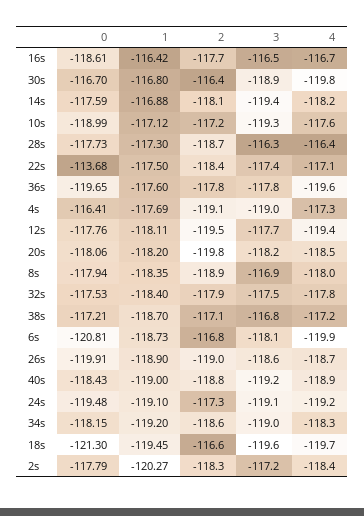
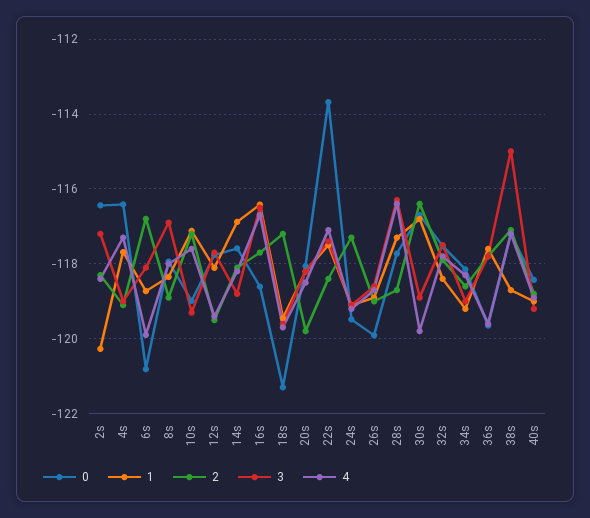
  {
    "0": {
      "16s": -118.61,
      "30s": -116.7,
      "14s": -117.59,
      "10s": -118.99,
      "28s": -117.73,
      "22s": -113.68,
      "36s": -119.65,
      "4s": -116.41,
      "12s": -117.76,
      "20s": -118.06,
      "8s": -117.94,
      "32s": -117.53,
      "38s": -117.21,
      "6s": -120.81,
      "26s": -119.91,
      "40s": -118.43,
      "24s": -119.48,
      "34s": -118.15,
      "18s": -121.3,
-     "2s": -117.79
+     "2s": -116.4
    },
    "1": {
      "16s": -116.42,
      "30s": -116.8,
      "14s": -116.88,
      "10s": -117.12,
      "28s": -117.3,
      "22s": -117.5,
      "36s": -117.6,
      "4s": -117.69,
      "12s": -118.11,
      "20s": -118.2,
      "8s": -118.35,
      "32s": -118.4,
      "38s": -118.7,
      "6s": -118.73,
      "26s": -118.9,
      "40s": -119,
      "24s": -119.1,
      "34s": -119.2,
      "18s": -119.45,
      "2s": -120.27
    },
    "2": {
      "16s": -117.7,
      "30s": -116.4,
      "14s": -118.1,
      "10s": -117.2,
      "28s": -118.7,
      "22s": -118.4,
      "36s": -117.8,
      "4s": -119.1,
      "12s": -119.5,
      "20s": -119.8,
      "8s": -118.9,
      "32s": -117.9,
      "38s": -117.1,
      "6s": -116.8,
      "26s": -119,
      "40s": -118.8,
      "24s": -117.3,
      "34s": -118.6,
-     "18s": -116.6,
+     "18s": -117.2,
      "2s": -118.3
    },
    "3": {
      "16s": -116.5,
      "30s": -118.9,
-     "14s": -119.4,
+     "14s": -118.8,
      "10s": -119.3,
      "28s": -116.3,
      "22s": -117.4,
      "36s": -117.8,
      "4s": -119,
      "12s": -117.7,
      "20s": -118.2,
      "8s": -116.9,
      "32s": -117.5,
-     "38s": -116.8,
+     "38s": -115,
      "6s": -118.1,
      "26s": -118.6,
      "40s": -119.2,
      "24s": -119.1,
      "34s": -119,
      "18s": -119.6,
      "2s": -117.2
    },
    "4": {
      "16s": -116.7,
      "30s": -119.8,
      "14s": -118.2,
      "10s": -117.6,
      "28s": -116.4,
      "22s": -117.1,
      "36s": -119.6,
      "4s": -117.3,
      "12s": -119.4,
      "20s": -118.5,
      "8s": -118,
      "32s": -117.8,
      "38s": -117.2,
      "6s": -119.9,
      "26s": -118.7,
      "40s": -118.9,
      "24s": -119.2,
      "34s": -118.3,
      "18s": -119.7,
      "2s": -118.4
    }
  }

